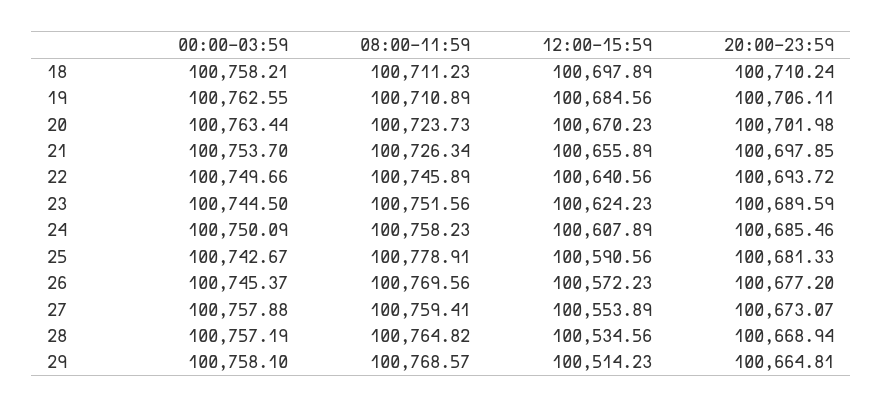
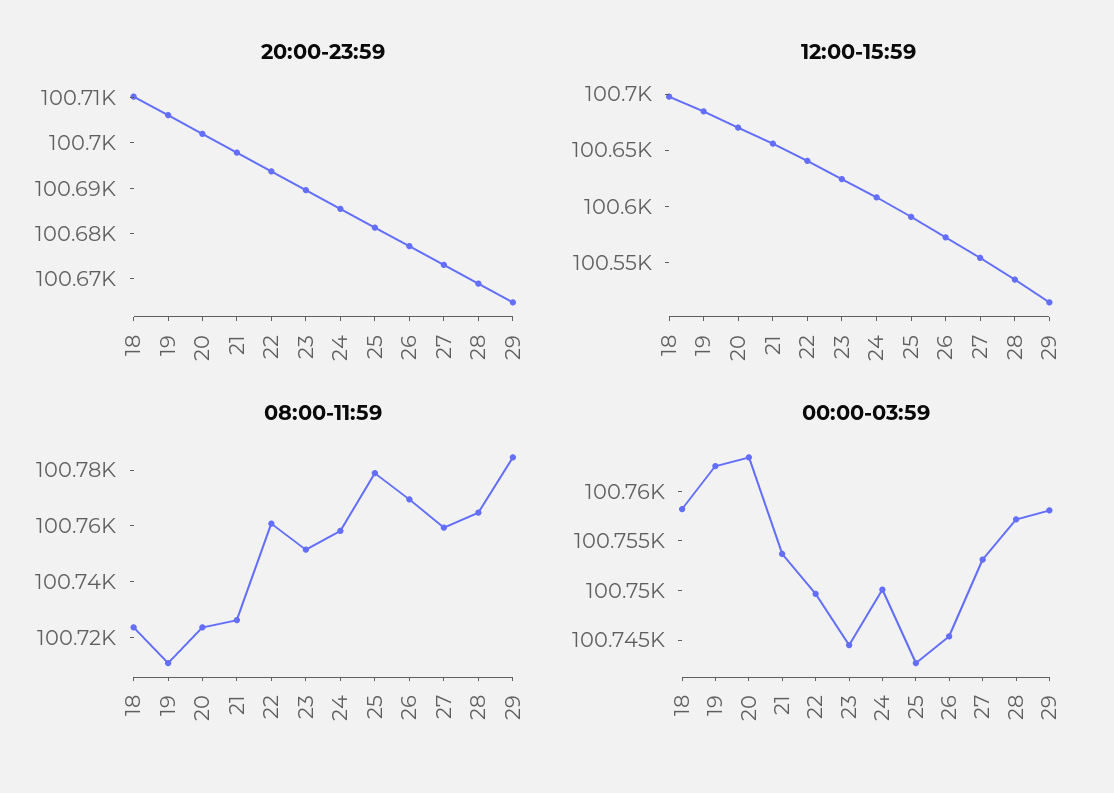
  {
    "00:00-03:59": {
      "18": 100758.21,
      "19": 100762.55,
      "20": 100763.44,
      "21": 100753.7,
      "22": 100749.66,
      "23": 100744.5,
      "24": 100750.09,
      "25": 100742.67,
      "26": 100745.37,
-     "27": 100757.88,
+     "27": 100753,
      "28": 100757.19,
      "29": 100758.1
    },
    "08:00-11:59": {
-     "18": 100711.23,
+     "18": 100725,
      "19": 100710.89,
      "20": 100723.73,
      "21": 100726.34,
-     "22": 100745.89,
+     "22": 100760,
      "23": 100751.56,
      "24": 100758.23,
      "25": 100778.91,
      "26": 100769.56,
      "27": 100759.41,
      "28": 100764.82,
-     "29": 100768.57
+     "29": 100785
    },
    "12:00-15:59": {
      "18": 100697.89,
      "19": 100684.56,
      "20": 100670.23,
      "21": 100655.89,
      "22": 100640.56,
      "23": 100624.23,
      "24": 100607.89,
      "25": 100590.56,
      "26": 100572.23,
      "27": 100553.89,
      "28": 100534.56,
      "29": 100514.23
    },
    "20:00-23:59": {
      "18": 100710.24,
      "19": 100706.11,
      "20": 100701.98,
      "21": 100697.85,
      "22": 100693.72,
      "23": 100689.59,
      "24": 100685.46,
      "25": 100681.33,
      "26": 100677.2,
      "27": 100673.07,
      "28": 100668.94,
      "29": 100664.81
    }
  }

